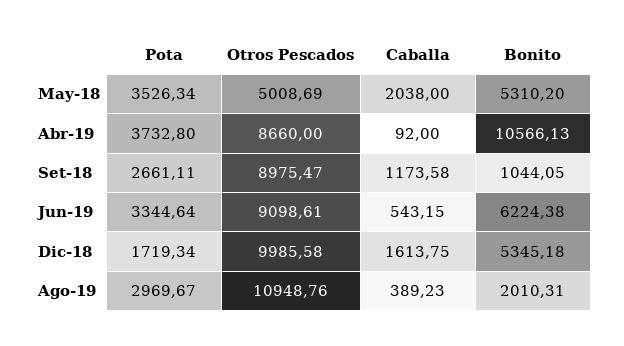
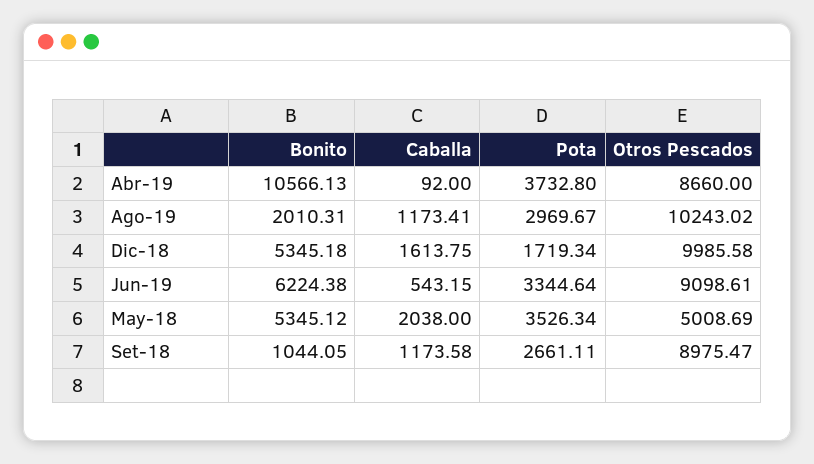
  {
    "Pota": {
      "May-18": 3526.34,
      "Abr-19": 3732.8,
      "Set-18": 2661.11,
      "Jun-19": 3344.64,
      "Dic-18": 1719.34,
      "Ago-19": 2969.67
    },
    "Otros Pescados": {
      "May-18": 5008.69,
      "Abr-19": 8660,
      "Set-18": 8975.47,
      "Jun-19": 9098.61,
      "Dic-18": 9985.58,
-     "Ago-19": 10948.76
+     "Ago-19": 10243.02
    },
    "Caballa": {
      "May-18": 2038,
      "Abr-19": 92,
      "Set-18": 1173.58,
      "Jun-19": 543.15,
      "Dic-18": 1613.75,
-     "Ago-19": 389.23
+     "Ago-19": 1173.41
    },
    "Bonito": {
-     "May-18": 5310.2,
+     "May-18": 5345.12,
      "Abr-19": 10566.13,
      "Set-18": 1044.05,
      "Jun-19": 6224.38,
      "Dic-18": 5345.18,
      "Ago-19": 2010.31
    }
  }

